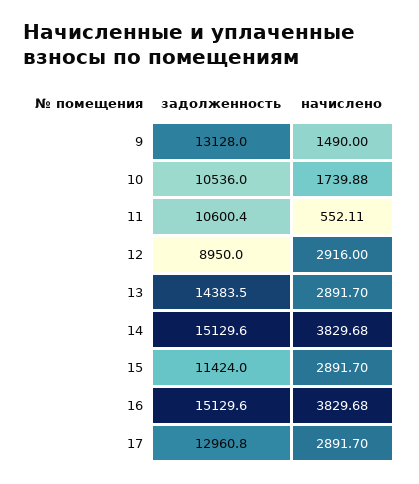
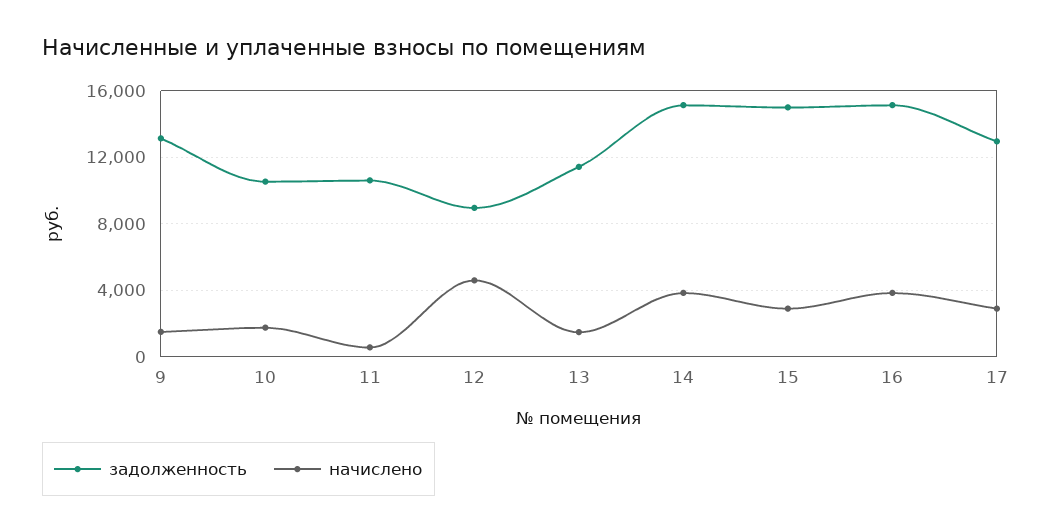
  {
    "задолженность": {
      "9": 13128,
      "10": 10536,
      "11": 10600.4,
      "12": 8950,
-     "13": 14383.5,
+     "13": 11500,
      "14": 15129.6,
-     "15": 11424,
+     "15": 15000,
      "16": 15129.6,
      "17": 12960.8
    },
    "начислено": {
      "9": 1490,
      "10": 1739.88,
      "11": 552.11,
-     "12": 2916,
+     "12": 4500,
-     "13": 2891.7,
+     "13": 1500,
      "14": 3829.68,
      "15": 2891.7,
      "16": 3829.68,
      "17": 2891.7
    }
  }

